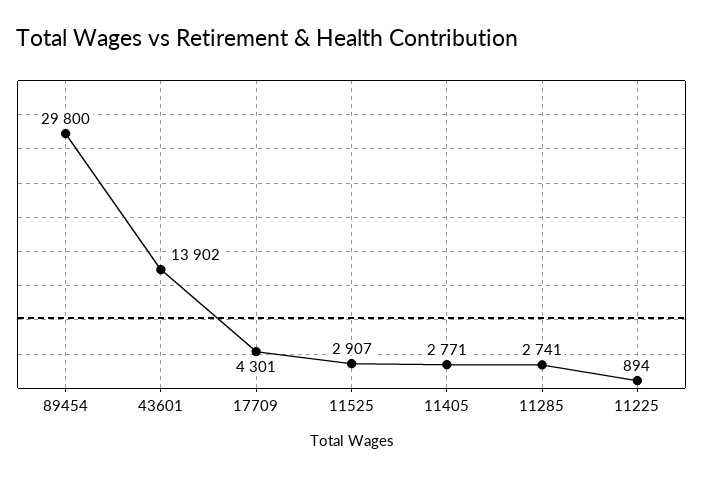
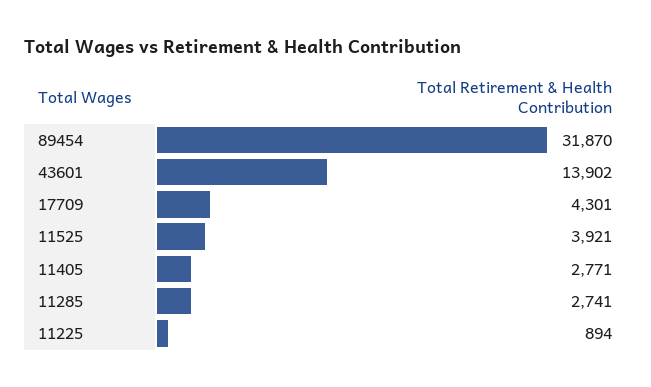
  {
-   "89454": 29800,
+   "89454": 31870,
    "43601": 13902,
    "17709": 4301,
-   "11525": 2907,
+   "11525": 3921,
    "11405": 2771,
    "11285": 2741,
    "11225": 894
  }

